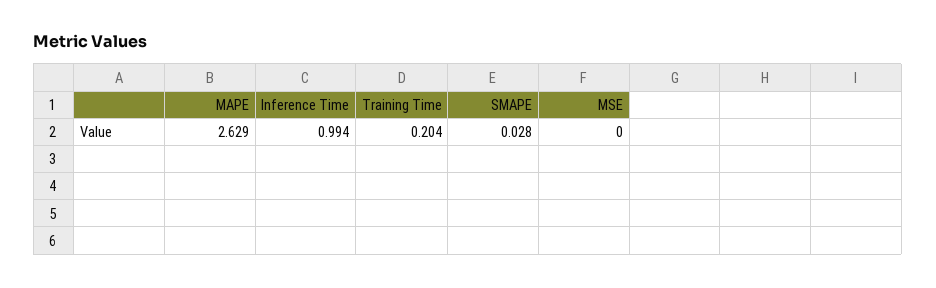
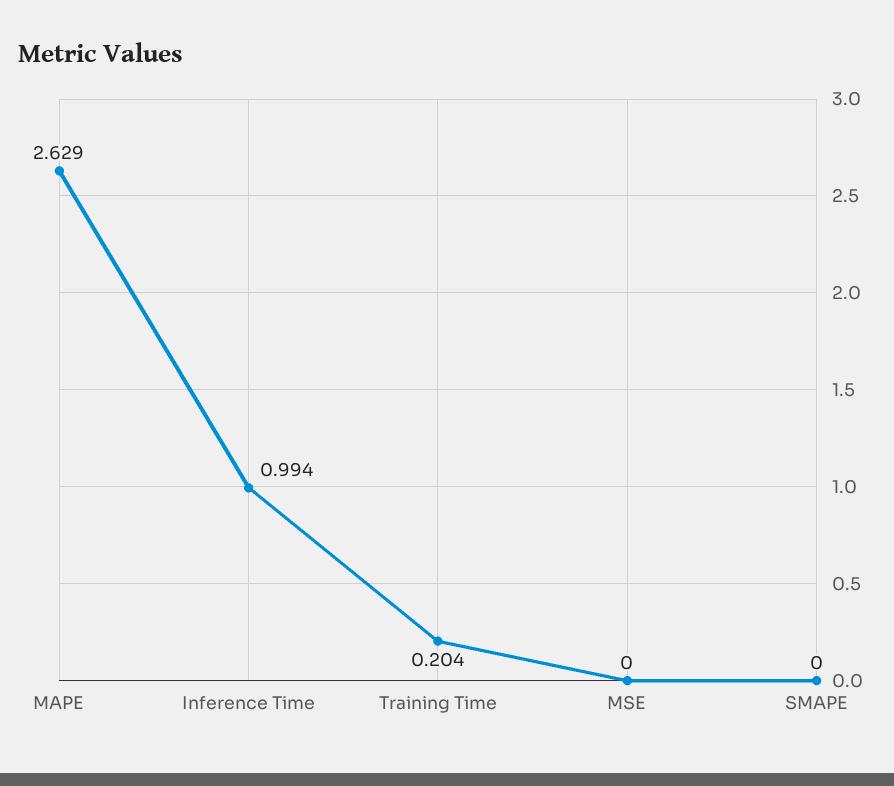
  {
    "MAPE": 2.629,
    "Inference Time": 0.994,
    "Training Time": 0.204,
-   "SMAPE": 0.028,
+   "SMAPE": 0,
    "MSE": 0
  }

